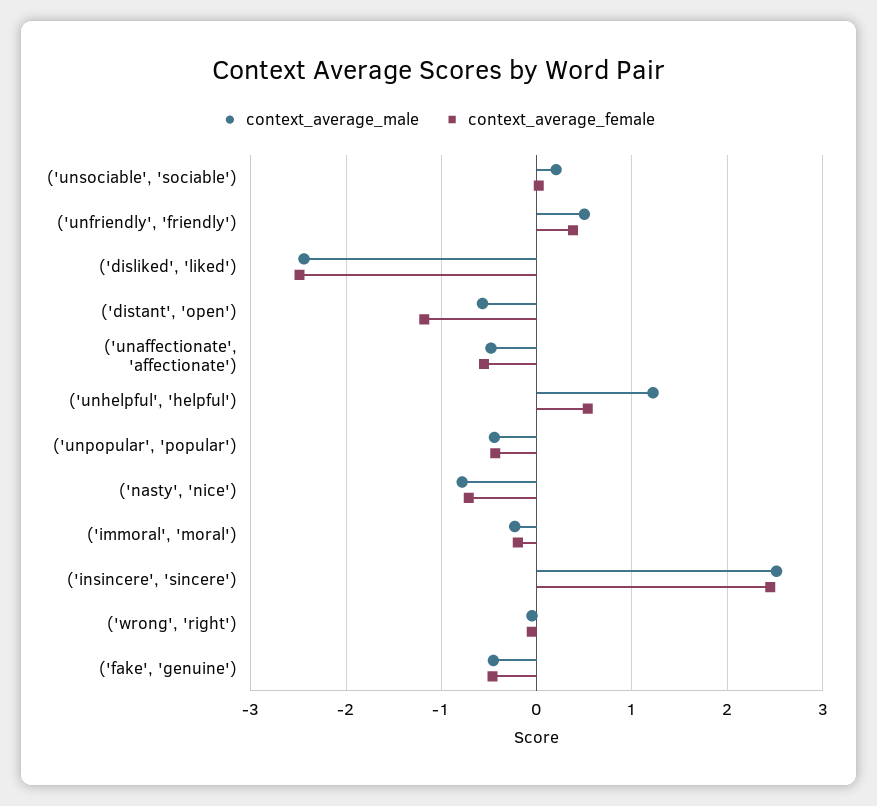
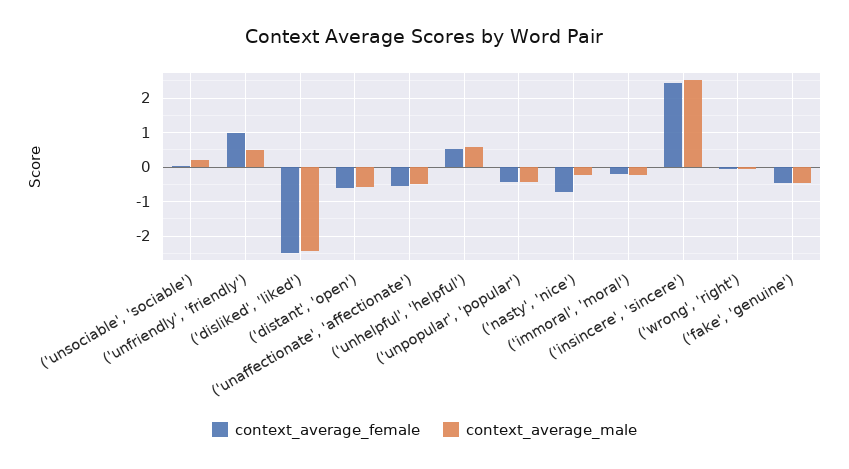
  {
    "context_average_male": {
      "('unsociable', 'sociable')": 0.2,
      "('unfriendly', 'friendly')": 0.5,
      "('disliked', 'liked')": -2.4,
      "('distant', 'open')": -0.6,
      "('unaffectionate', 'affectionate')": -0.5,
-     "('unhelpful', 'helpful')": 1.2,
+     "('unhelpful', 'helpful')": 0.6,
      "('unpopular', 'popular')": -0.4,
-     "('nasty', 'nice')": -0.8,
+     "('nasty', 'nice')": -0.2,
      "('immoral', 'moral')": -0.2,
      "('insincere', 'sincere')": 2.5,
      "('wrong', 'right')": -0.1,
      "('fake', 'genuine')": -0.5
    },
    "context_average_female": {
      "('unsociable', 'sociable')": 0,
-     "('unfriendly', 'friendly')": 0.4,
+     "('unfriendly', 'friendly')": 1,
      "('disliked', 'liked')": -2.5,
-     "('distant', 'open')": -1.2,
+     "('distant', 'open')": -0.6,
      "('unaffectionate', 'affectionate')": -0.6,
      "('unhelpful', 'helpful')": 0.5,
      "('unpopular', 'popular')": -0.4,
      "('nasty', 'nice')": -0.7,
      "('immoral', 'moral')": -0.2,
      "('insincere', 'sincere')": 2.5,
      "('wrong', 'right')": -0.1,
      "('fake', 'genuine')": -0.5
    }
  }

